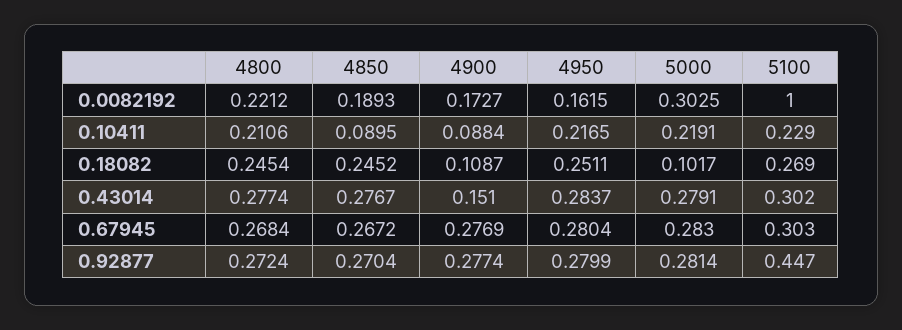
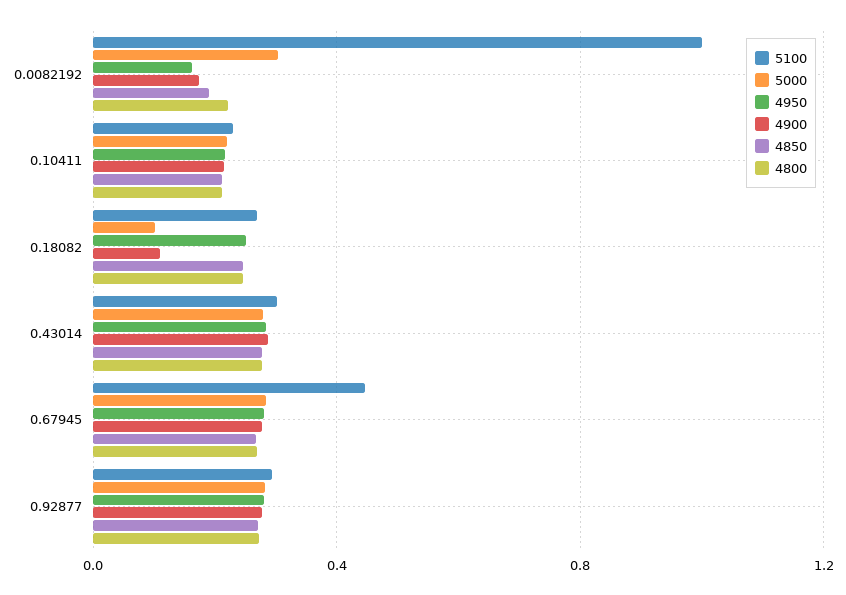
  {
    "4800": {
      "0.0082192": 0.2212,
      "0.10411": 0.2106,
      "0.18082": 0.2454,
      "0.43014": 0.2774,
      "0.67945": 0.2684,
      "0.92877": 0.2724
    },
    "4850": {
      "0.0082192": 0.1893,
-     "0.10411": 0.0895,
+     "0.10411": 0.2,
      "0.18082": 0.2452,
      "0.43014": 0.2767,
      "0.67945": 0.2672,
      "0.92877": 0.2704
    },
    "4900": {
      "0.0082192": 0.1727,
-     "0.10411": 0.0884,
+     "0.10411": 0.2,
      "0.18082": 0.1087,
-     "0.43014": 0.151,
+     "0.43014": 0.3,
      "0.67945": 0.2769,
      "0.92877": 0.2774
    },
    "4950": {
      "0.0082192": 0.1615,
      "0.10411": 0.2165,
      "0.18082": 0.2511,
      "0.43014": 0.2837,
      "0.67945": 0.2804,
      "0.92877": 0.2799
    },
    "5000": {
      "0.0082192": 0.3025,
      "0.10411": 0.2191,
      "0.18082": 0.1017,
      "0.43014": 0.2791,
      "0.67945": 0.283,
      "0.92877": 0.2814
    },
    "5100": {
      "0.0082192": 1,
      "0.10411": 0.229,
      "0.18082": 0.269,
      "0.43014": 0.302,
-     "0.67945": 0.303,
+     "0.67945": 0.45,
-     "0.92877": 0.447
+     "0.92877": 0.3
    }
  }

